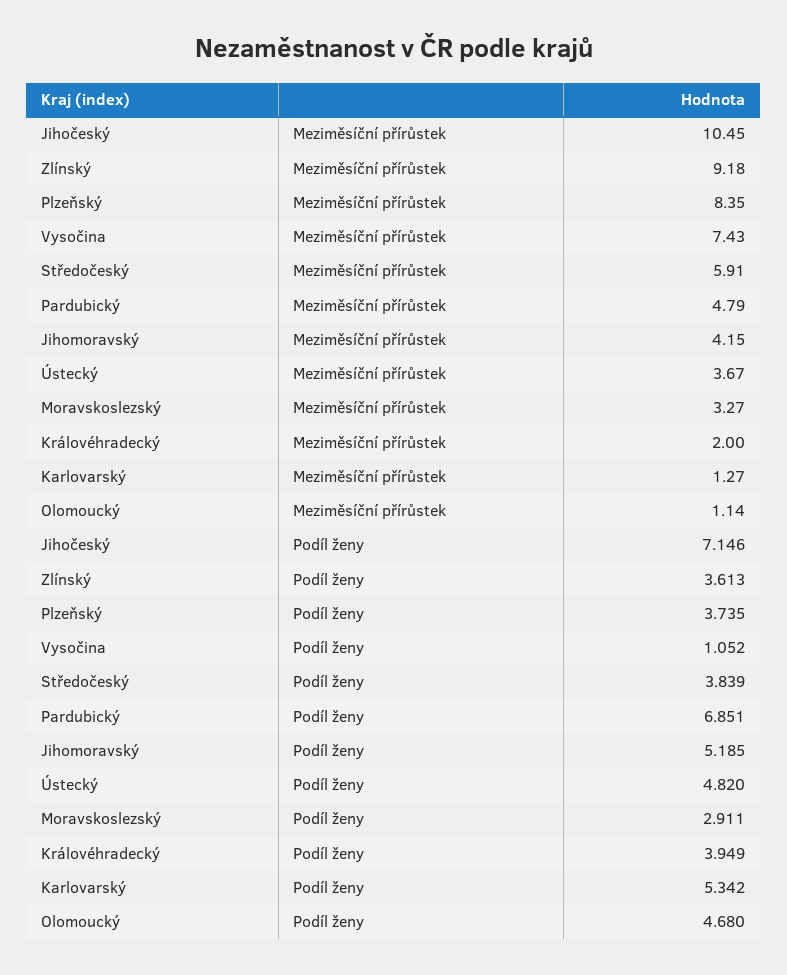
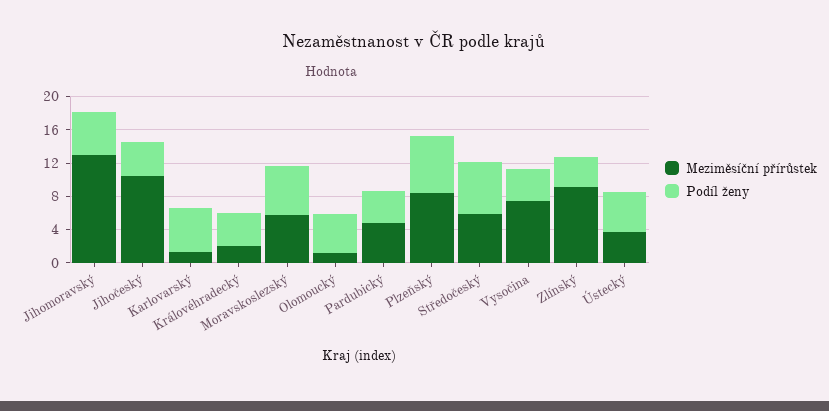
  {
    "Meziměsíční přírůstek": {
      "Jihočeský": 10.45,
      "Zlínský": 9.18,
      "Plzeňský": 8.35,
      "Vysočina": 7.43,
      "Středočeský": 5.91,
      "Pardubický": 4.79,
-     "Jihomoravský": 4.15,
+     "Jihomoravský": 13,
      "Ústecký": 3.67,
-     "Moravskoslezský": 3.27,
+     "Moravskoslezský": 6,
      "Královéhradecký": 2,
      "Karlovarský": 1.27,
      "Olomoucký": 1.14
    },
    "Podíl ženy": {
-     "Jihočeský": 7.146,
+     "Jihočeský": 4,
      "Zlínský": 3.613,
-     "Plzeňský": 3.735,
+     "Plzeňský": 7,
-     "Vysočina": 1.052,
+     "Vysočina": 4,
-     "Středočeský": 3.839,
+     "Středočeský": 6,
-     "Pardubický": 6.851,
+     "Pardubický": 4,
      "Jihomoravský": 5.185,
      "Ústecký": 4.82,
-     "Moravskoslezský": 2.911,
+     "Moravskoslezský": 6,
      "Královéhradecký": 3.949,
      "Karlovarský": 5.342,
      "Olomoucký": 4.68
    }
  }

